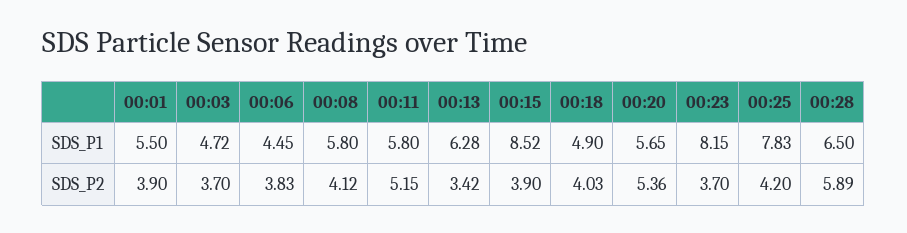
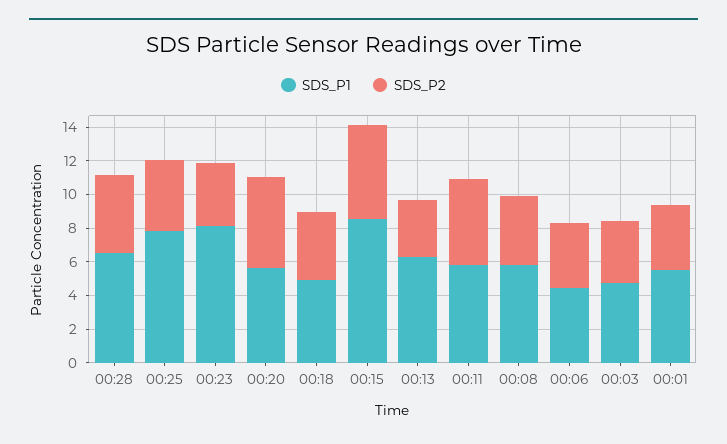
  {
    "SDS_P1": {
      "00:01": 5.5,
      "00:03": 4.72,
      "00:06": 4.45,
      "00:08": 5.8,
      "00:11": 5.8,
      "00:13": 6.28,
      "00:15": 8.52,
      "00:18": 4.9,
      "00:20": 5.65,
      "00:23": 8.15,
      "00:25": 7.83,
      "00:28": 6.5
    },
    "SDS_P2": {
      "00:01": 3.9,
      "00:03": 3.7,
      "00:06": 3.83,
      "00:08": 4.12,
      "00:11": 5.15,
      "00:13": 3.42,
-     "00:15": 3.9,
+     "00:15": 5.5,
      "00:18": 4.03,
      "00:20": 5.36,
      "00:23": 3.7,
      "00:25": 4.2,
-     "00:28": 5.89
+     "00:28": 4.5
    }
  }

